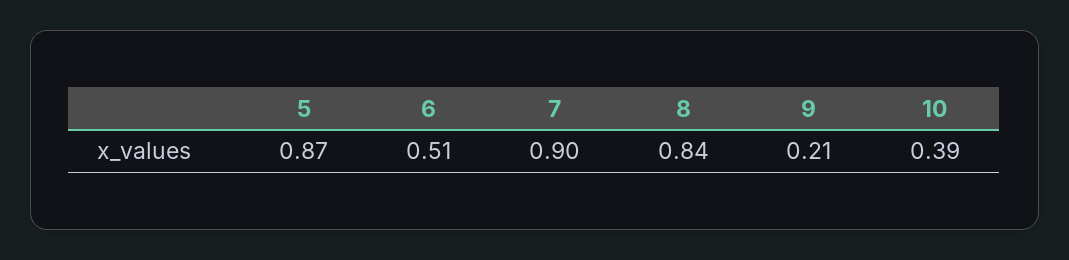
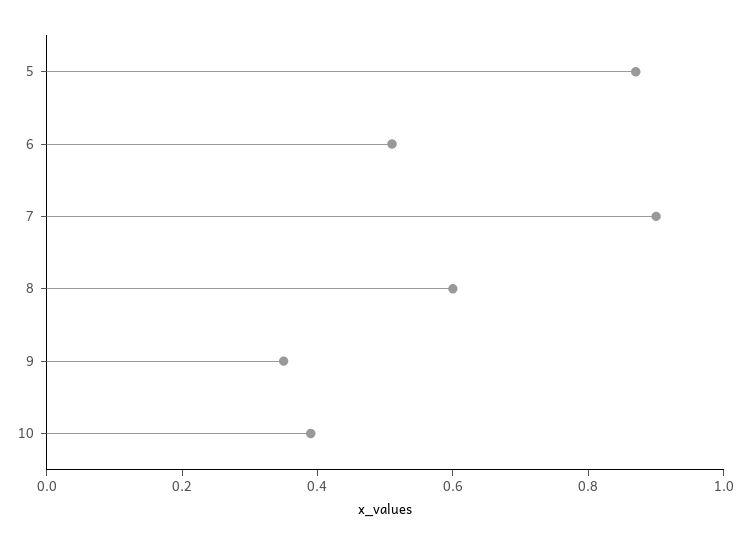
  {
    "5": 0.87,
    "6": 0.51,
    "7": 0.9,
-   "8": 0.84,
+   "8": 0.6,
-   "9": 0.21,
+   "9": 0.35,
    "10": 0.39
  }

